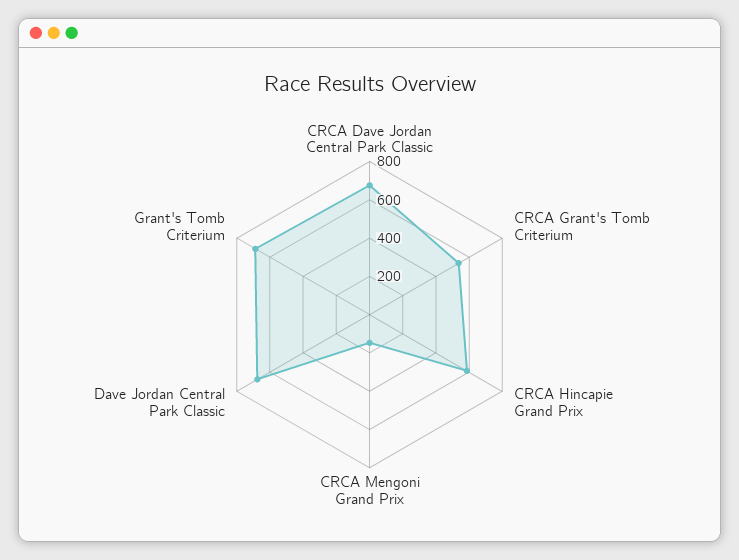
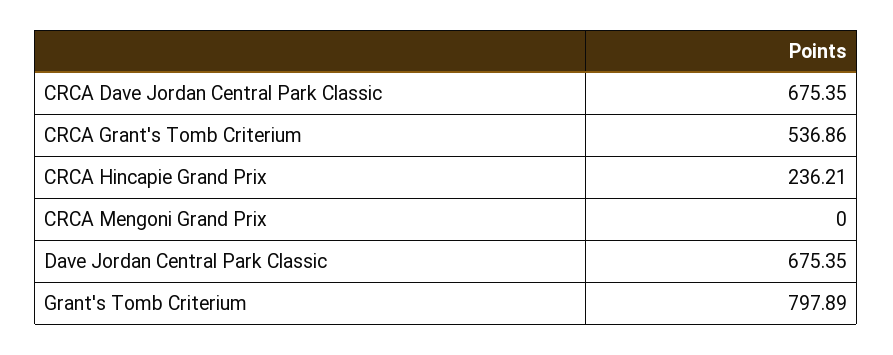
  {
    "CRCA Dave Jordan Central Park Classic": 675.35,
    "CRCA Grant's Tomb Criterium": 536.86,
-   "CRCA Hincapie Grand Prix": 600,
+   "CRCA Hincapie Grand Prix": 236.21,
-   "CRCA Mengoni Grand Prix": 150,
+   "CRCA Mengoni Grand Prix": 0,
    "Dave Jordan Central Park Classic": 675.35,
-   "Grant's Tomb Criterium": 700
+   "Grant's Tomb Criterium": 797.89
  }

